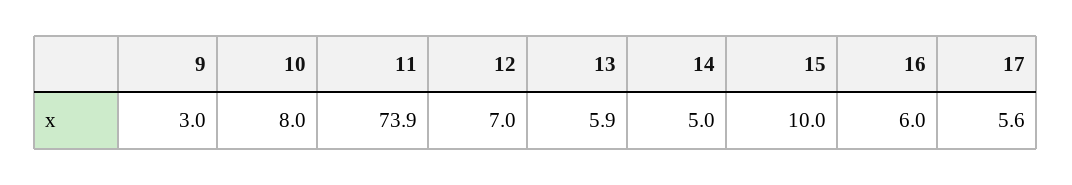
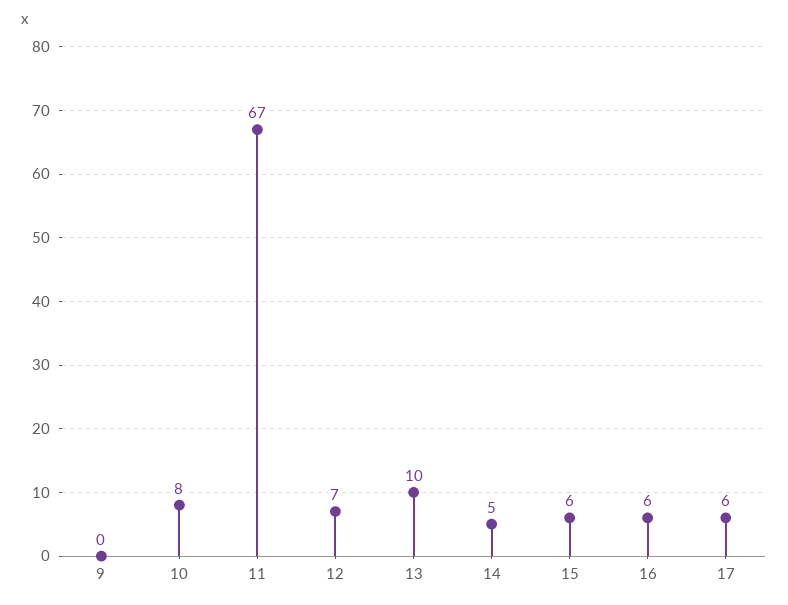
  {
-   "9": 3,
+   "9": 0,
    "10": 8,
-   "11": 73.9,
+   "11": 67,
    "12": 7,
-   "13": 5.9,
+   "13": 10,
    "14": 5,
-   "15": 10,
+   "15": 6,
    "16": 6,
    "17": 5.6
  }

